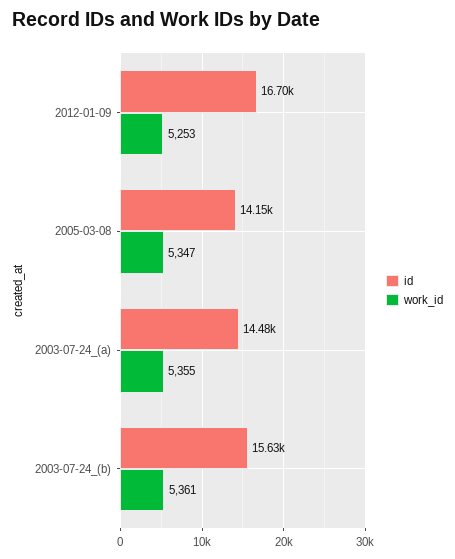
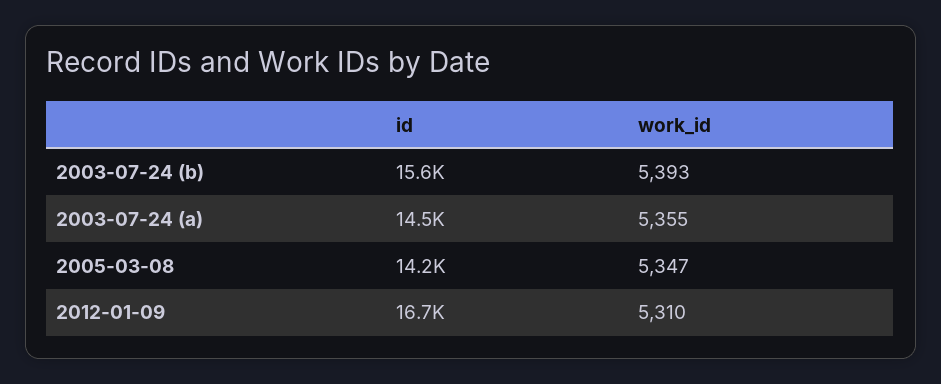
  {
    "id": {
      "2012-01-09": 16700,
      "2005-03-08": 14150,
      "2003-07-24_(a)": 14480,
      "2003-07-24_(b)": 15630
    },
    "work_id": {
-     "2012-01-09": 5253,
+     "2012-01-09": 5310,
      "2005-03-08": 5347,
      "2003-07-24_(a)": 5355,
-     "2003-07-24_(b)": 5361
+     "2003-07-24_(b)": 5393
    }
  }

